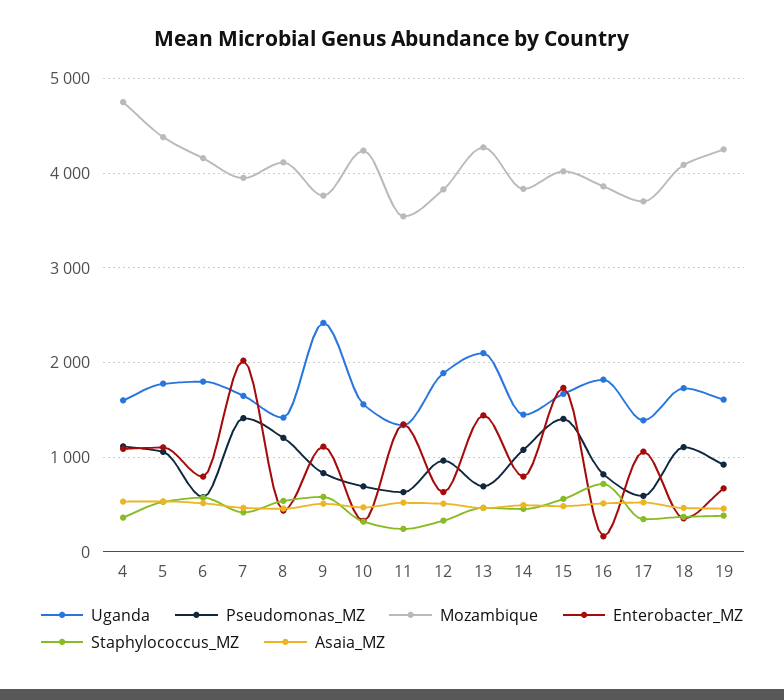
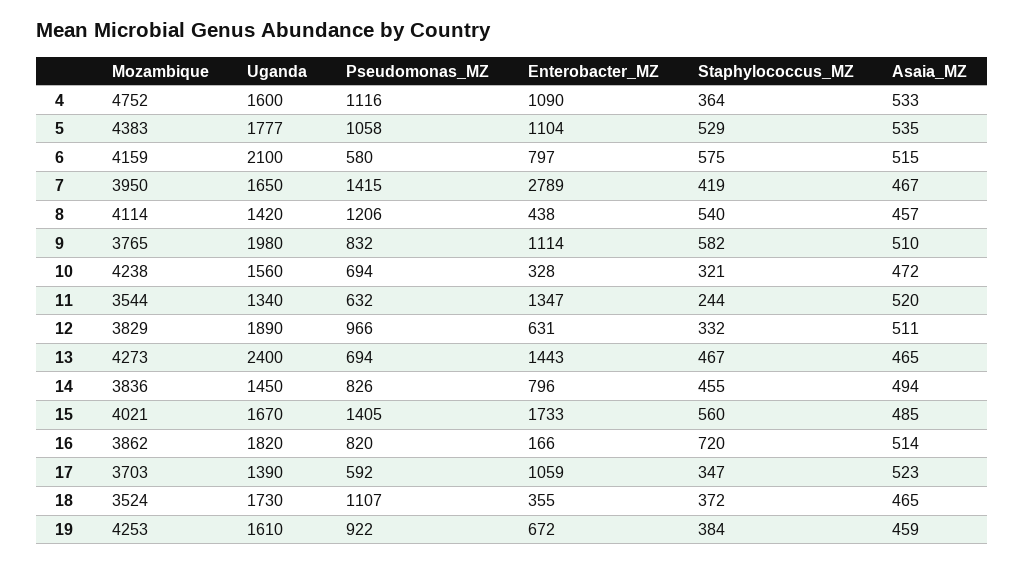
  {
    "Uganda": {
      "4": 1600,
      "5": 1777,
-     "6": 1800,
+     "6": 2100,
      "7": 1650,
      "8": 1420,
-     "9": 2400,
+     "9": 1980,
      "10": 1560,
      "11": 1340,
      "12": 1890,
-     "13": 2100,
+     "13": 2400,
      "14": 1450,
      "15": 1670,
      "16": 1820,
      "17": 1390,
      "18": 1730,
      "19": 1610
    },
    "Pseudomonas_MZ": {
      "4": 1116,
      "5": 1058,
      "6": 580,
      "7": 1415,
      "8": 1206,
      "9": 832,
      "10": 694,
      "11": 632,
      "12": 966,
      "13": 694,
-     "14": 1100,
+     "14": 826,
      "15": 1405,
      "16": 820,
      "17": 592,
      "18": 1107,
      "19": 922
    },
    "Mozambique": {
      "4": 4752,
      "5": 4383,
      "6": 4159,
      "7": 3950,
      "8": 4114,
      "9": 3765,
      "10": 4238,
      "11": 3544,
      "12": 3829,
      "13": 4273,
      "14": 3836,
      "15": 4021,
      "16": 3862,
      "17": 3703,
-     "18": 4100,
+     "18": 3524,
      "19": 4253
    },
    "Enterobacter_MZ": {
      "4": 1090,
      "5": 1104,
      "6": 797,
-     "7": 2000,
+     "7": 2789,
      "8": 438,
      "9": 1114,
      "10": 328,
      "11": 1347,
      "12": 631,
      "13": 1443,
      "14": 796,
      "15": 1733,
      "16": 166,
      "17": 1059,
      "18": 355,
      "19": 672
    },
    "Staphylococcus_MZ": {
      "4": 364,
      "5": 529,
      "6": 575,
      "7": 419,
      "8": 540,
      "9": 582,
      "10": 321,
      "11": 244,
      "12": 332,
      "13": 467,
      "14": 455,
      "15": 560,
      "16": 720,
      "17": 347,
      "18": 372,
      "19": 384
    },
    "Asaia_MZ": {
      "4": 533,
      "5": 535,
      "6": 515,
      "7": 467,
      "8": 457,
      "9": 510,
      "10": 472,
      "11": 520,
      "12": 511,
      "13": 465,
      "14": 494,
      "15": 485,
      "16": 514,
      "17": 523,
      "18": 465,
      "19": 459
    }
  }

